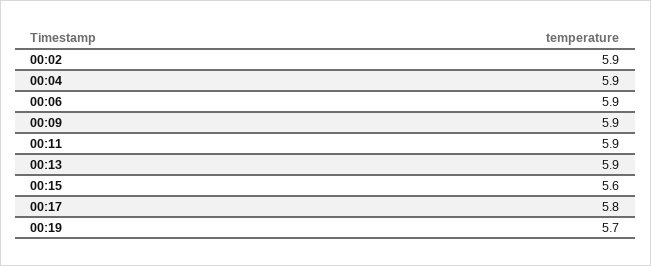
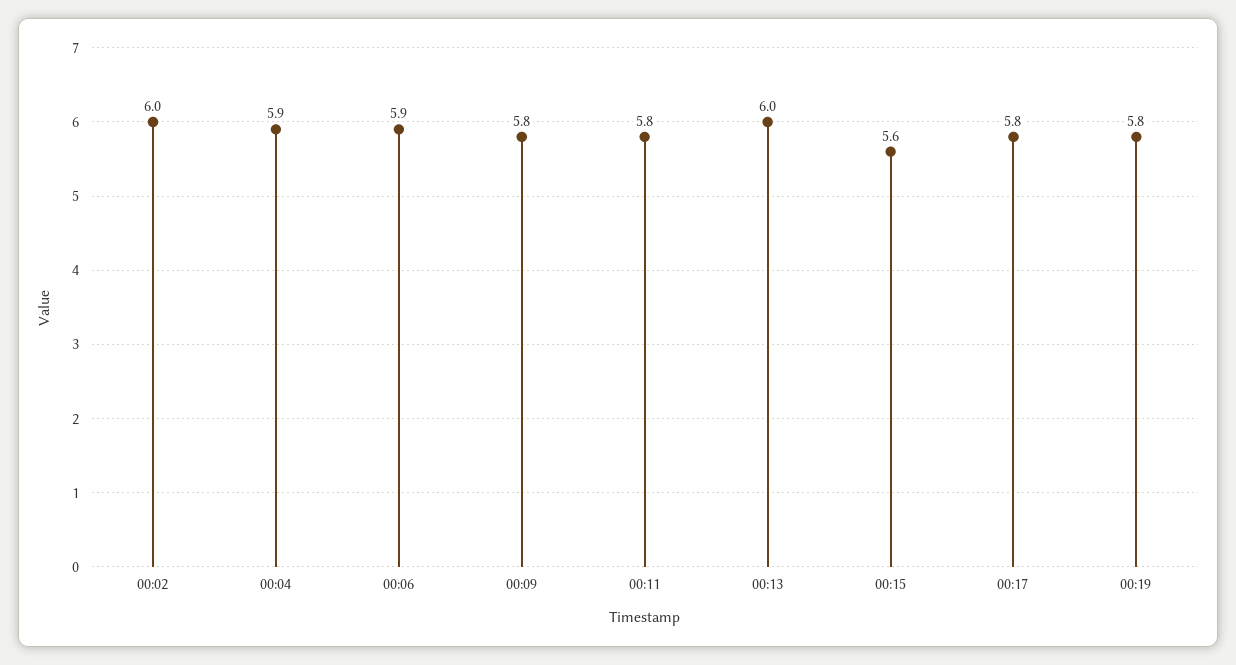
  {
-   "00:02": 5.9,
+   "00:02": 6,
    "00:04": 5.9,
    "00:06": 5.9,
-   "00:09": 5.9,
+   "00:09": 5.8,
-   "00:11": 5.9,
+   "00:11": 5.8,
-   "00:13": 5.9,
+   "00:13": 6,
    "00:15": 5.6,
    "00:17": 5.8,
-   "00:19": 5.7
+   "00:19": 5.8
  }

